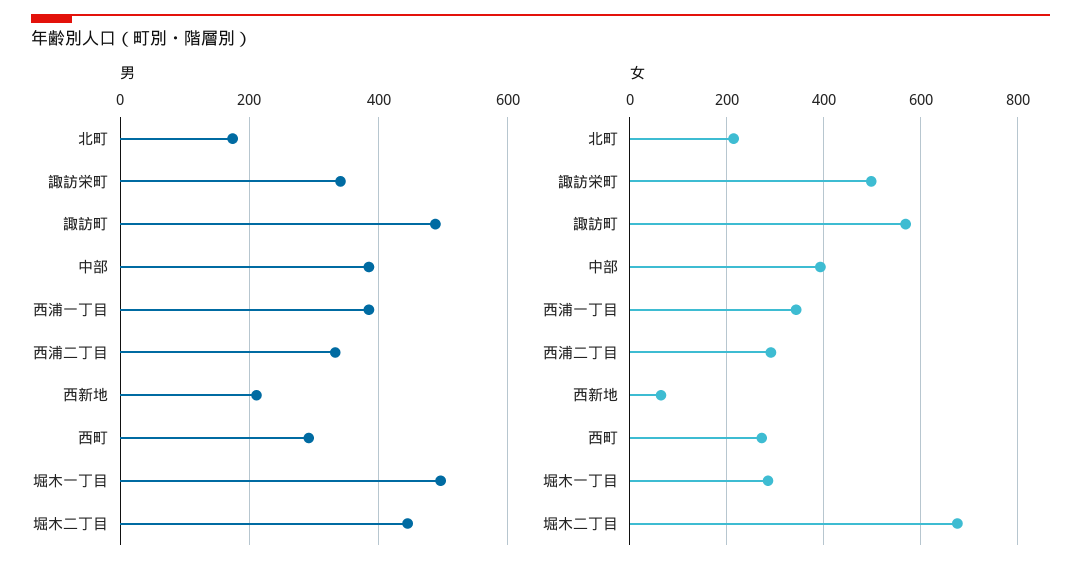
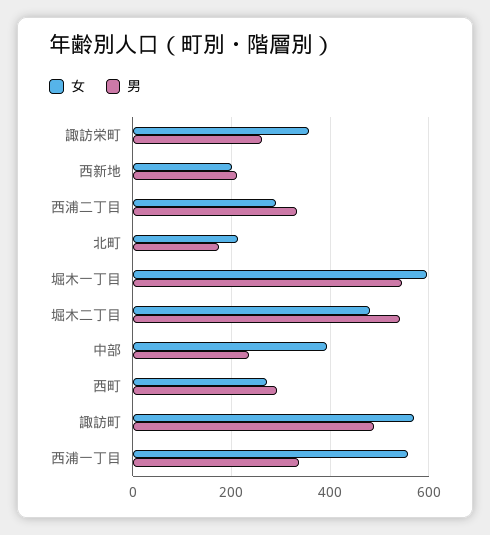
  {
    "男": {
      "北町": 180,
-     "諏訪栄町": 340,
+     "諏訪栄町": 260,
      "諏訪町": 480,
-     "中部": 380,
+     "中部": 240,
-     "西浦一丁目": 380,
+     "西浦一丁目": 340,
      "西浦二丁目": 340,
      "西新地": 220,
      "西町": 300,
-     "堀木一丁目": 500,
+     "堀木一丁目": 540,
-     "堀木二丁目": 440
+     "堀木二丁目": 540
    },
    "女": {
      "北町": 220,
-     "諏訪栄町": 500,
+     "諏訪栄町": 360,
      "諏訪町": 560,
      "中部": 400,
-     "西浦一丁目": 340,
+     "西浦一丁目": 560,
      "西浦二丁目": 300,
-     "西新地": 60,
+     "西新地": 200,
      "西町": 280,
-     "堀木一丁目": 280,
+     "堀木一丁目": 600,
-     "堀木二丁目": 680
+     "堀木二丁目": 480
    }
  }

